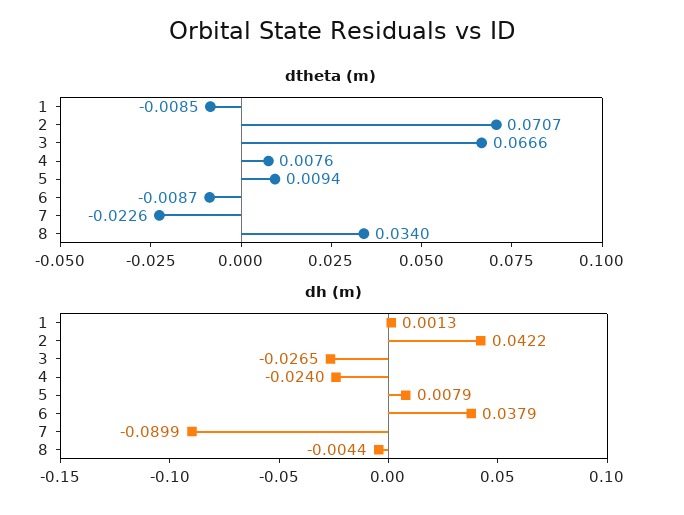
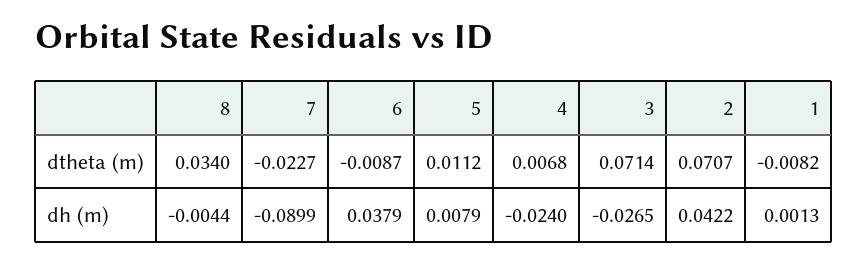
  {
    "dtheta (m)": {
-     "1": -0.0085,
+     "1": -0.0082,
      "2": 0.0707,
-     "3": 0.0666,
+     "3": 0.0714,
-     "4": 0.0076,
+     "4": 0.0068,
-     "5": 0.0094,
+     "5": 0.0112,
      "6": -0.0087,
-     "7": -0.0226,
+     "7": -0.0227,
      "8": 0.034
    },
    "dh (m)": {
      "1": 0.0013,
      "2": 0.0422,
      "3": -0.0265,
      "4": -0.024,
      "5": 0.0079,
      "6": 0.0379,
      "7": -0.0899,
      "8": -0.0044
    }
  }

